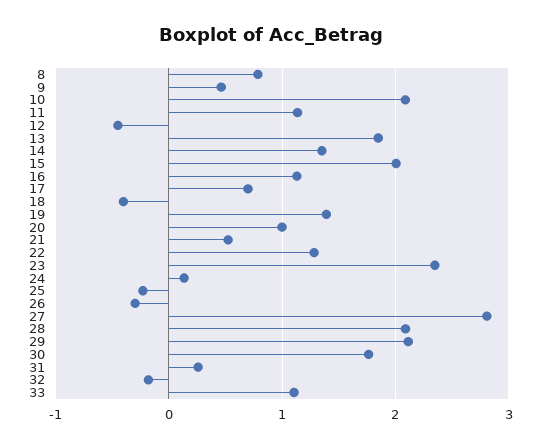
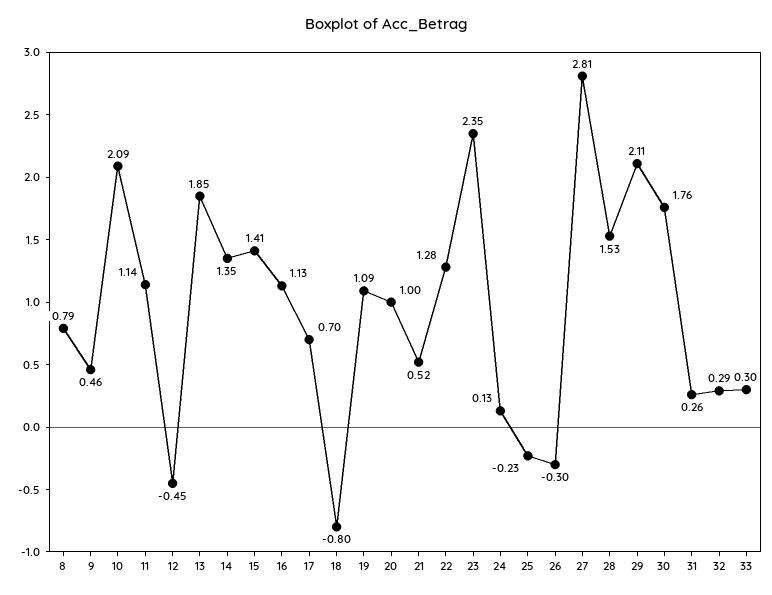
  {
    "8": 0.79,
    "9": 0.46,
    "10": 2.09,
    "11": 1.14,
    "12": -0.45,
    "13": 1.85,
    "14": 1.35,
-   "15": 2,
+   "15": 1.41,
    "16": 1.13,
    "17": 0.7,
-   "18": -0.4,
+   "18": -0.8,
-   "19": 1.4,
+   "19": 1.09,
    "20": 1,
    "21": 0.52,
    "22": 1.28,
    "23": 2.35,
    "24": 0.13,
    "25": -0.23,
    "26": -0.3,
    "27": 2.81,
-   "28": 2.1,
+   "28": 1.53,
    "29": 2.11,
    "30": 1.76,
    "31": 0.26,
-   "32": -0.2,
+   "32": 0.29,
-   "33": 1.1
+   "33": 0.3
  }

